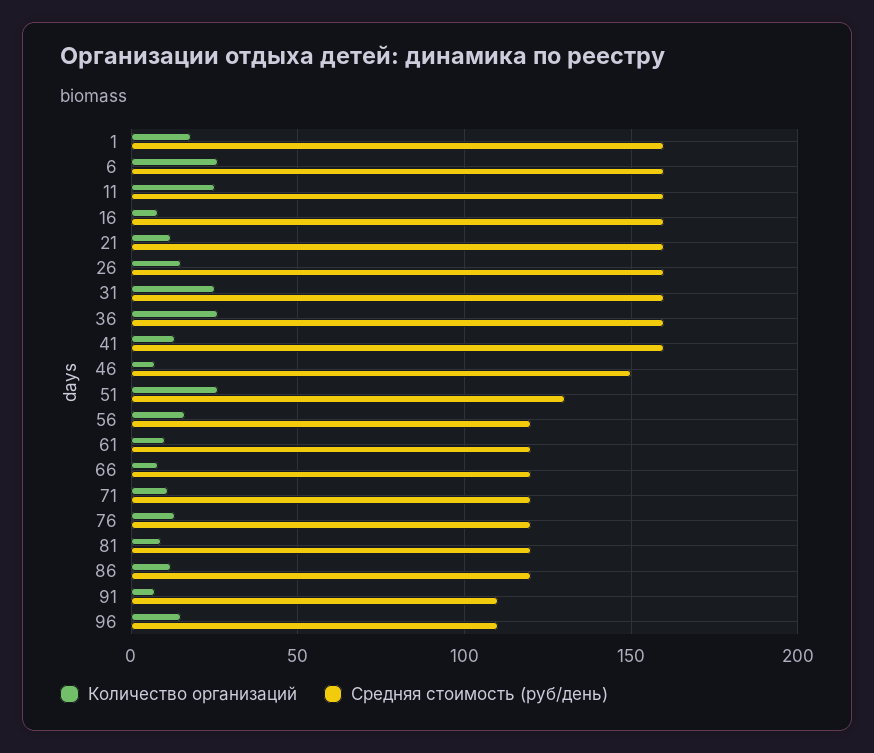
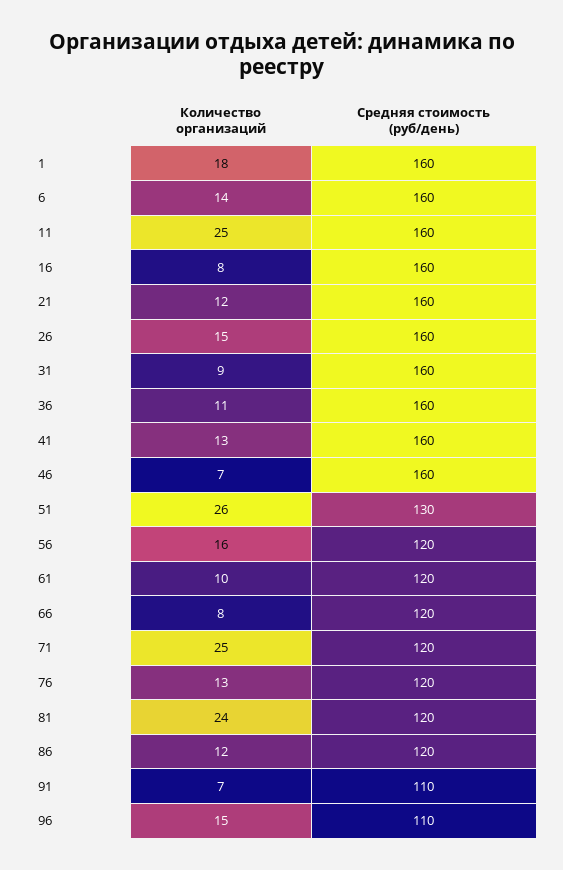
  {
    "Количество организаций": {
      "1": 18,
-     "6": 25,
+     "6": 14,
      "11": 25,
      "16": 8,
      "21": 12,
      "26": 15,
-     "31": 25,
+     "31": 9,
-     "36": 25,
+     "36": 11,
      "41": 13,
      "46": 7,
      "51": 26,
      "56": 16,
      "61": 10,
      "66": 8,
-     "71": 10,
+     "71": 25,
      "76": 13,
-     "81": 10,
+     "81": 24,
      "86": 12,
      "91": 7,
      "96": 15
    },
    "Средняя стоимость (руб/день)": {
      "1": 160,
      "6": 160,
      "11": 160,
      "16": 160,
      "21": 160,
      "26": 160,
      "31": 160,
      "36": 160,
      "41": 160,
-     "46": 150,
+     "46": 160,
      "51": 130,
      "56": 120,
      "61": 120,
      "66": 120,
      "71": 120,
      "76": 120,
      "81": 120,
      "86": 120,
      "91": 110,
      "96": 110
    }
  }

